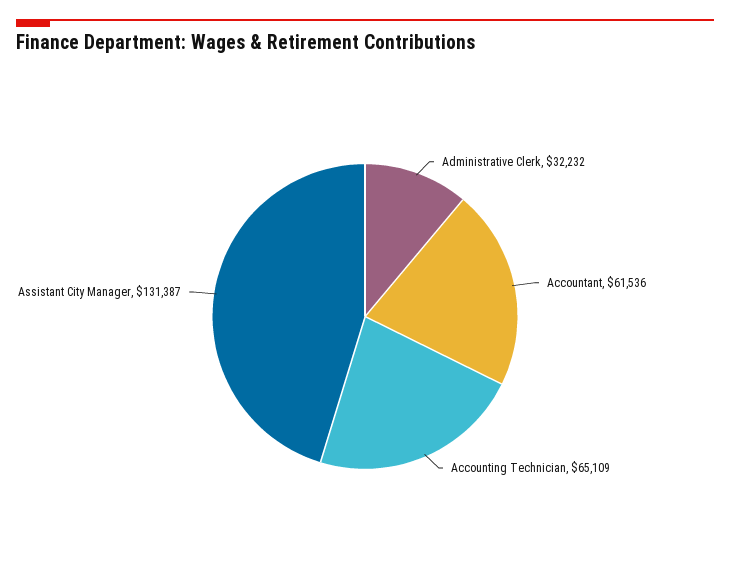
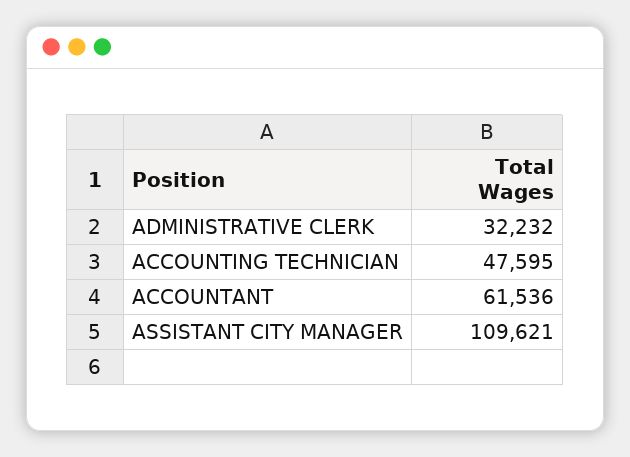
  {
    "Administrative Clerk": 32232,
    "Accountant": 61536,
-   "Accounting Technician": 65109,
+   "Accounting Technician": 47595,
-   "Assistant City Manager": 131387
+   "Assistant City Manager": 109621
  }

